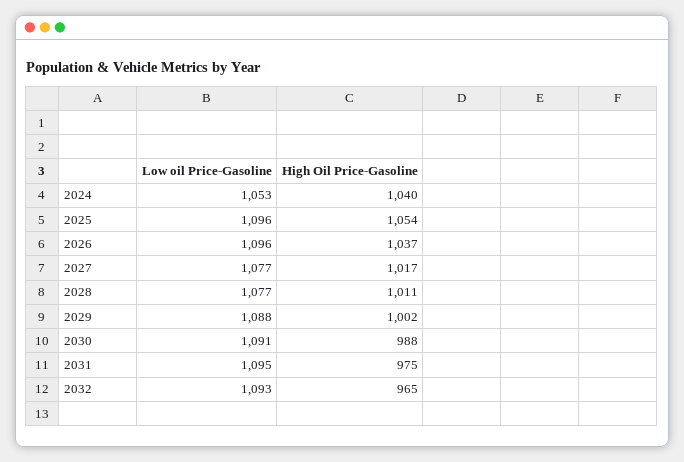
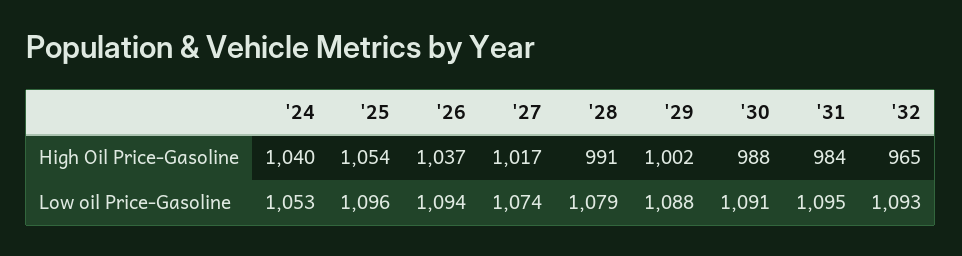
  {
    "Low oil Price-Gasoline": {
      "2024": 1053,
      "2025": 1096,
-     "2026": 1096,
+     "2026": 1094,
-     "2027": 1077,
+     "2027": 1074,
-     "2028": 1077,
+     "2028": 1079,
      "2029": 1088,
      "2030": 1091,
      "2031": 1095,
      "2032": 1093
    },
    "High Oil Price-Gasoline": {
      "2024": 1040,
      "2025": 1054,
      "2026": 1037,
      "2027": 1017,
-     "2028": 1011,
+     "2028": 991,
      "2029": 1002,
      "2030": 988,
-     "2031": 975,
+     "2031": 984,
      "2032": 965
    }
  }

